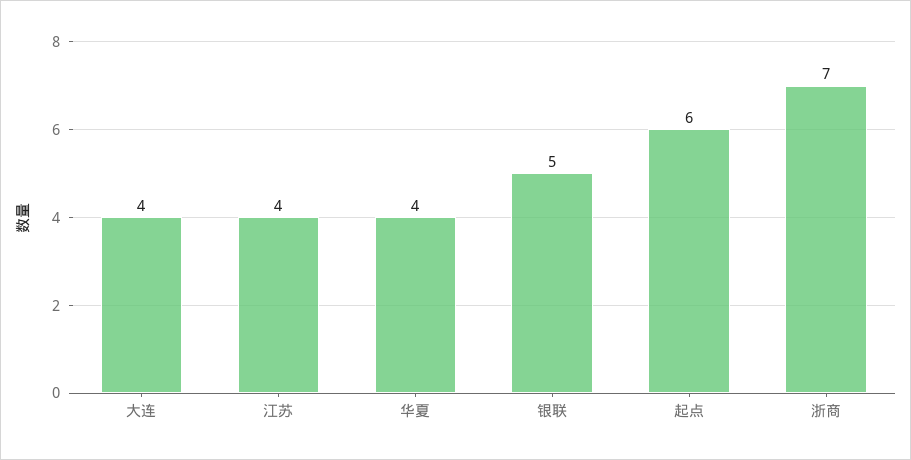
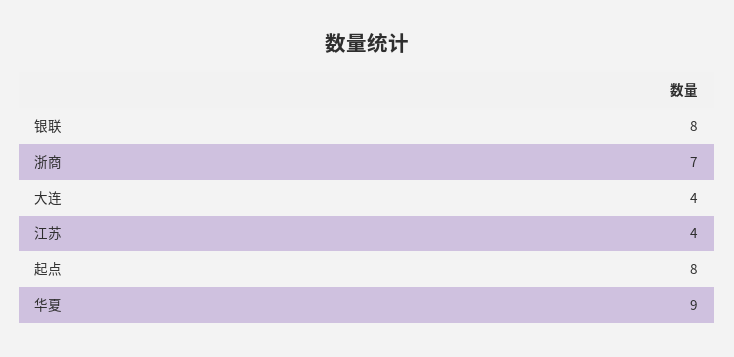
  {
    "大连": 4,
    "江苏": 4,
-   "华夏": 4,
+   "华夏": 9,
-   "银联": 5,
+   "银联": 8,
-   "起点": 6,
+   "起点": 8,
    "浙商": 7
  }

